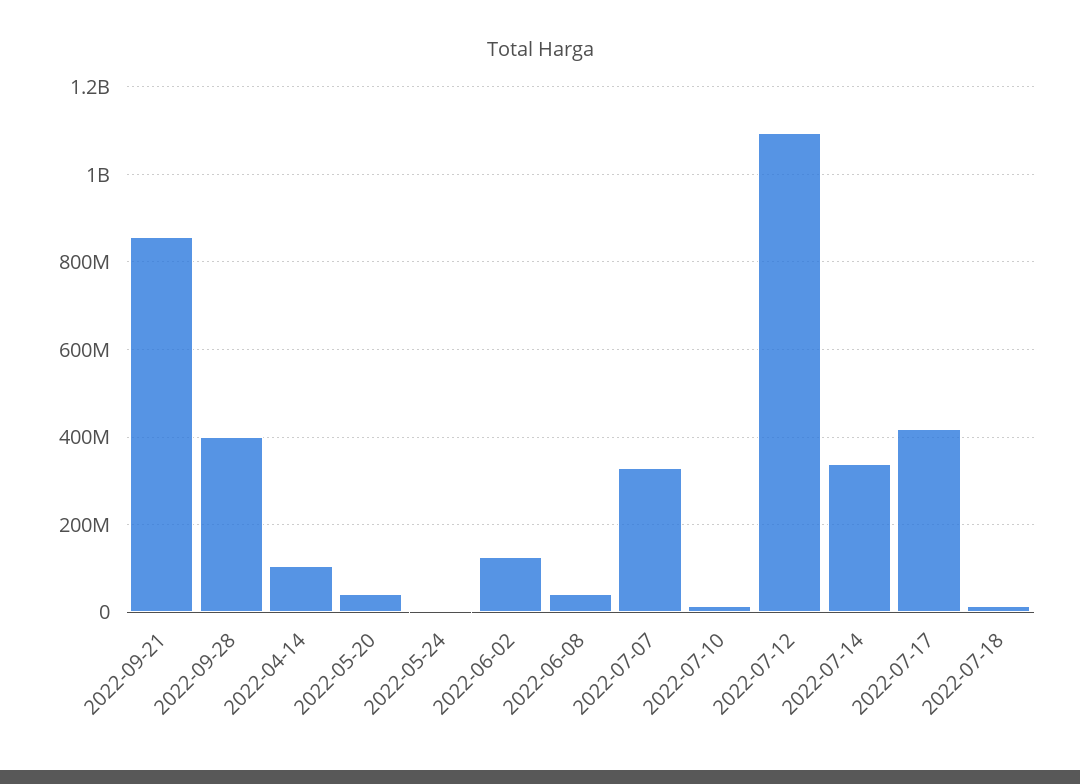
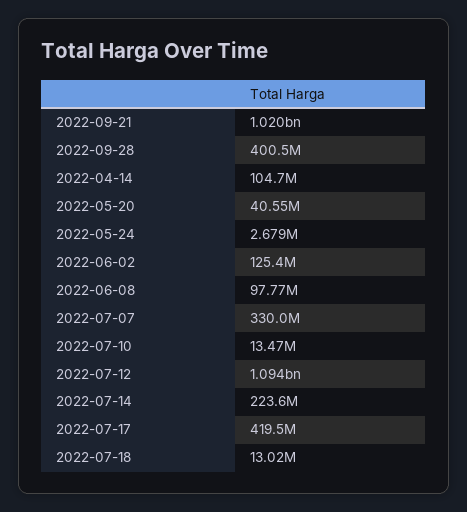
  {
-   "2022-09-21": 860000000,
+   "2022-09-21": 1020000000,
    "2022-09-28": 400500000,
    "2022-04-14": 104700000,
    "2022-05-20": 40550000,
    "2022-05-24": 2679000,
    "2022-06-02": 125400000,
-   "2022-06-08": 40000000,
+   "2022-06-08": 97770000,
    "2022-07-07": 330000000,
    "2022-07-10": 13470000,
    "2022-07-12": 1094000000,
-   "2022-07-14": 340000000,
+   "2022-07-14": 223600000,
    "2022-07-17": 419500000,
    "2022-07-18": 13020000
  }

